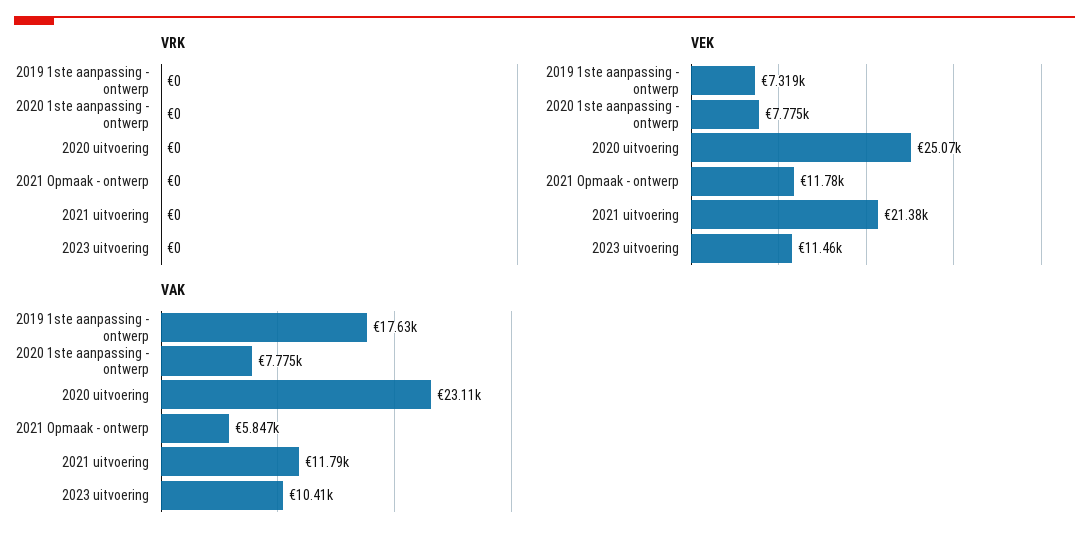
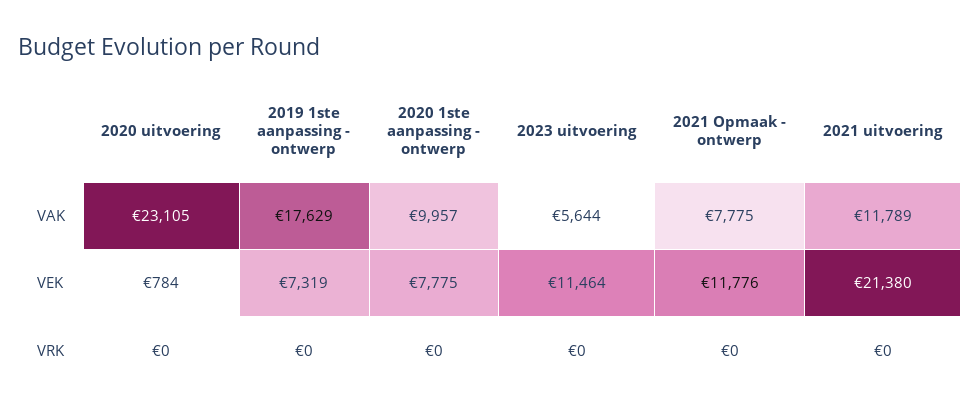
  {
    "VRK": {
      "2019 1ste aanpassing - ontwerp": 0,
      "2020 1ste aanpassing - ontwerp": 0,
      "2020 uitvoering": 0,
      "2021 Opmaak - ontwerp": 0,
      "2021 uitvoering": 0,
      "2023 uitvoering": 0
    },
    "VEK": {
      "2019 1ste aanpassing - ontwerp": 7319,
      "2020 1ste aanpassing - ontwerp": 7775,
-     "2020 uitvoering": 25070,
+     "2020 uitvoering": 784,
      "2021 Opmaak - ontwerp": 11776,
      "2021 uitvoering": 21380,
      "2023 uitvoering": 11464
    },
    "VAK": {
      "2019 1ste aanpassing - ontwerp": 17629,
-     "2020 1ste aanpassing - ontwerp": 7775,
+     "2020 1ste aanpassing - ontwerp": 9957,
      "2020 uitvoering": 23105,
-     "2021 Opmaak - ontwerp": 5847,
+     "2021 Opmaak - ontwerp": 7775,
      "2021 uitvoering": 11789,
-     "2023 uitvoering": 10410
+     "2023 uitvoering": 5644
    }
  }

